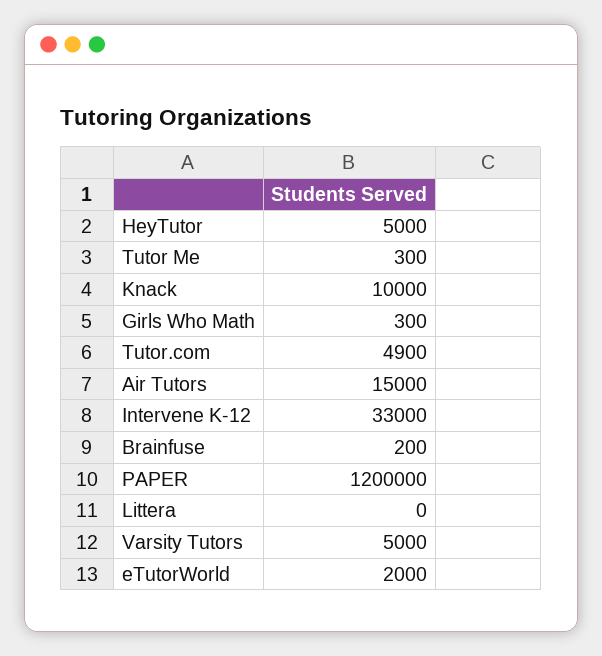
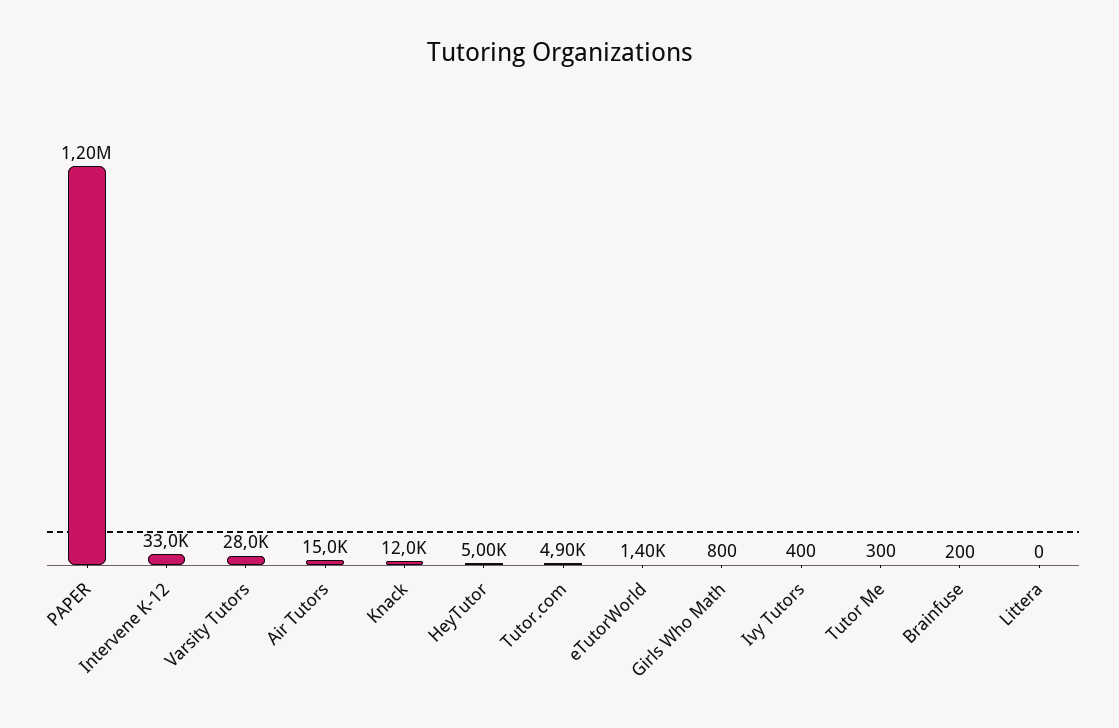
  {
    "HeyTutor": 5000,
    "Tutor Me": 300,
-   "Knack": 10000,
+   "Knack": 12000,
-   "Girls Who Math": 300,
+   "Girls Who Math": 800,
    "Tutor.com": 4900,
    "Air Tutors": 15000,
    "Intervene K-12": 33000,
    "Brainfuse": 200,
    "PAPER": 1200000,
    "Littera": 0,
-   "Varsity Tutors": 5000,
+   "Varsity Tutors": 28000,
-   "eTutorWorld": 2000
+   "eTutorWorld": 1400,
+   "Ivy Tutors": 400
  }

